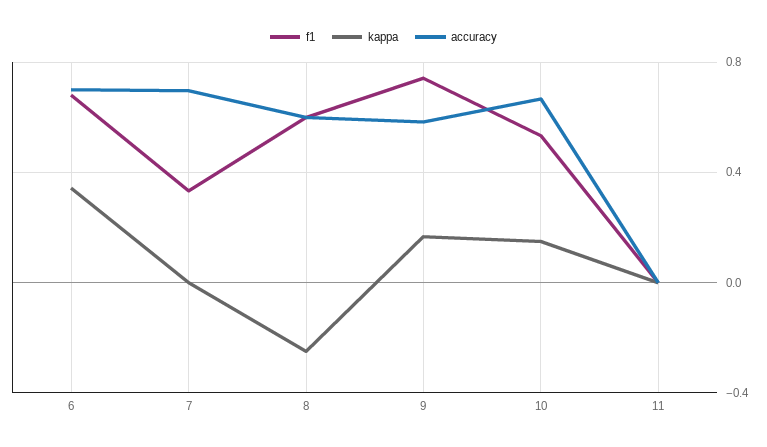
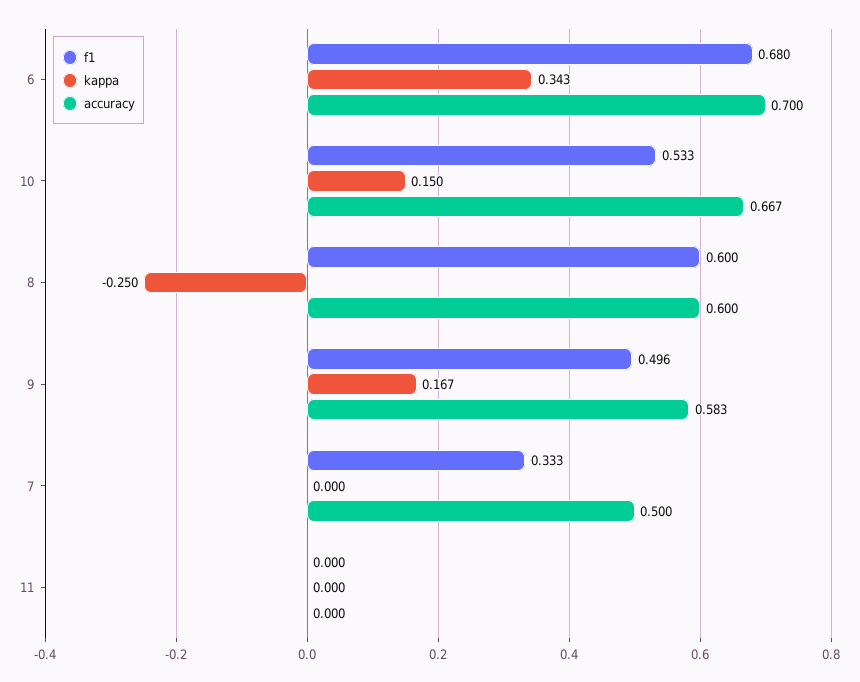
  {
    "f1": {
      "6": 0.68,
      "7": 0.333,
      "8": 0.6,
-     "9": 0.75,
+     "9": 0.496,
      "10": 0.533,
      "11": 0
    },
    "kappa": {
      "6": 0.343,
      "7": 0,
      "8": -0.25,
      "9": 0.167,
      "10": 0.15,
      "11": 0
    },
    "accuracy": {
      "6": 0.7,
-     "7": 0.7,
+     "7": 0.5,
      "8": 0.6,
      "9": 0.583,
      "10": 0.667,
      "11": 0
    }
  }

